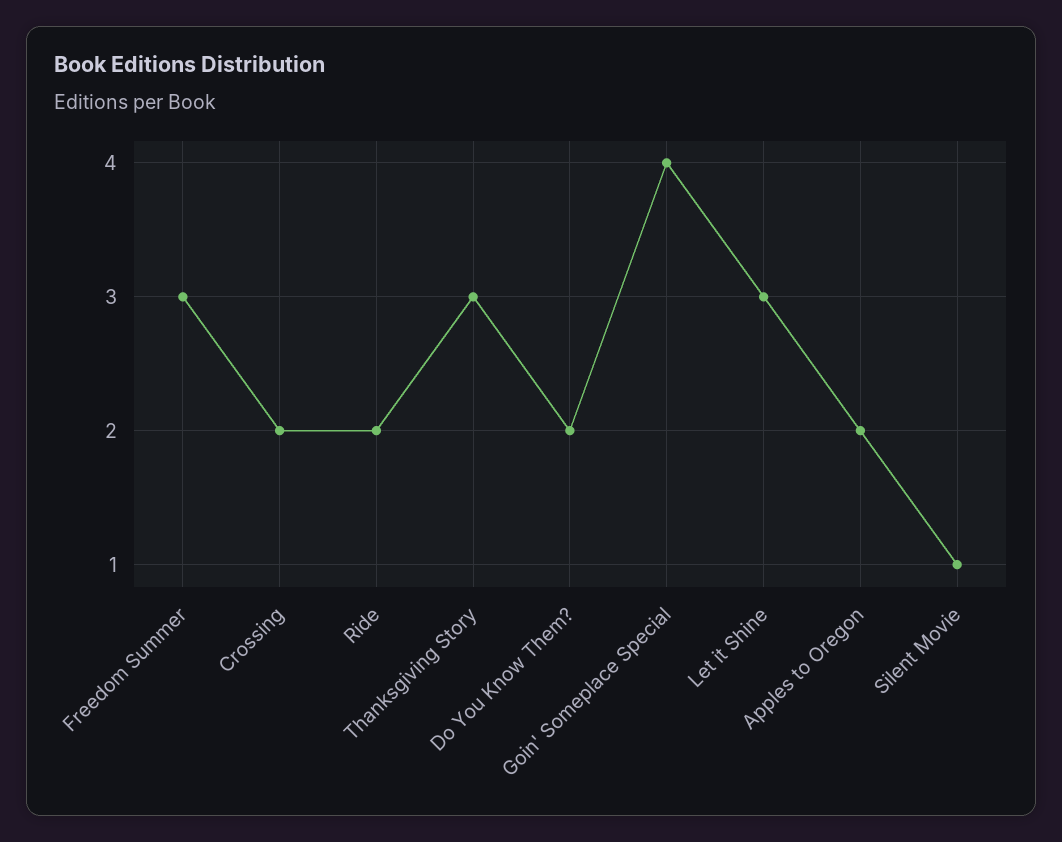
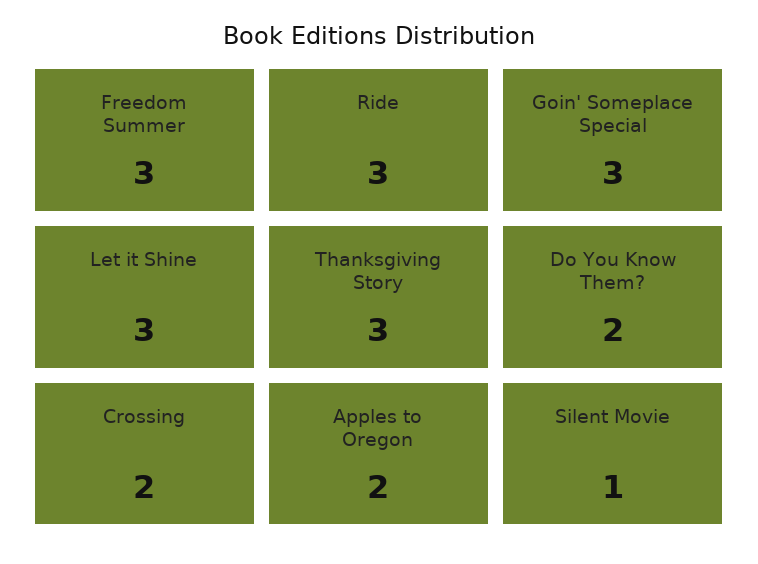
  {
    "Freedom Summer": 3,
    "Crossing": 2,
-   "Ride": 2,
+   "Ride": 3,
    "Thanksgiving Story": 3,
    "Do You Know Them?": 2,
-   "Goin' Someplace Special": 4,
+   "Goin' Someplace Special": 3,
    "Let it Shine": 3,
    "Apples to Oregon": 2,
    "Silent Movie": 1
  }

